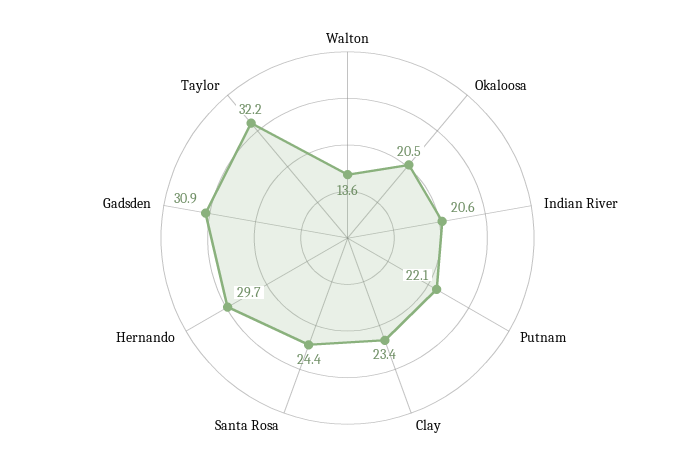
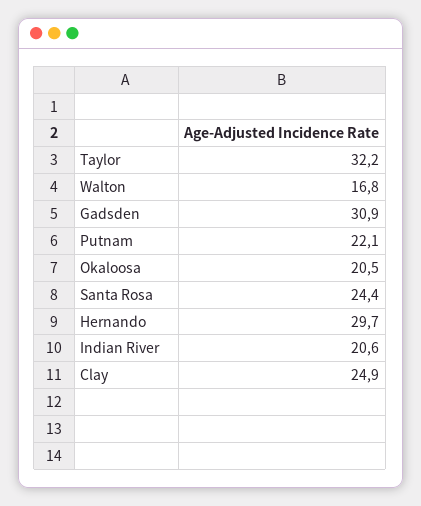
  {
-   "Walton": 13.6,
+   "Walton": 16.8,
    "Okaloosa": 20.5,
    "Indian River": 20.6,
    "Putnam": 22.1,
-   "Clay": 23.4,
+   "Clay": 24.9,
    "Santa Rosa": 24.4,
    "Hernando": 29.7,
    "Gadsden": 30.9,
    "Taylor": 32.2
  }

